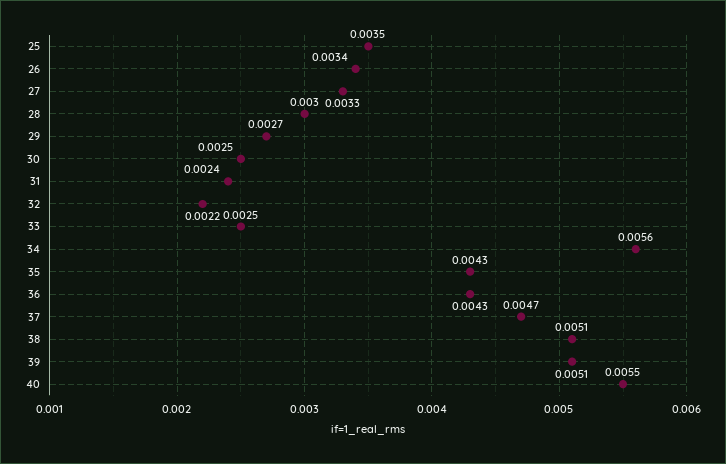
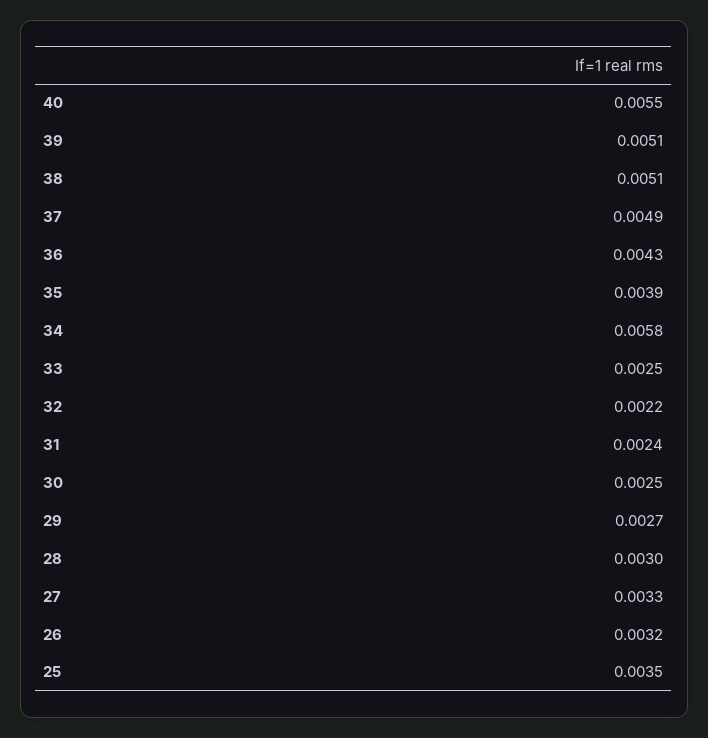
  {
    "25": 0.0035,
-   "26": 0.0034,
+   "26": 0.0032,
    "27": 0.0033,
    "28": 0.003,
    "29": 0.0027,
    "30": 0.0025,
    "31": 0.0024,
    "32": 0.0022,
    "33": 0.0025,
-   "34": 0.0056,
+   "34": 0.0058,
-   "35": 0.0043,
+   "35": 0.0039,
    "36": 0.0043,
-   "37": 0.0047,
+   "37": 0.0049,
    "38": 0.0051,
    "39": 0.0051,
    "40": 0.0055
  }

